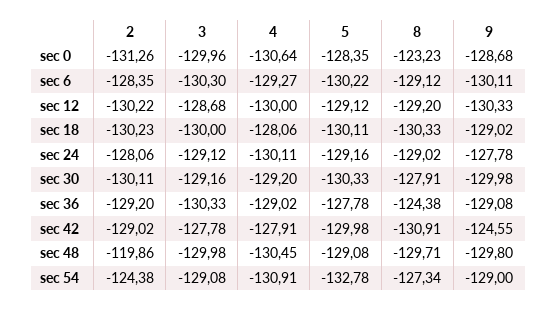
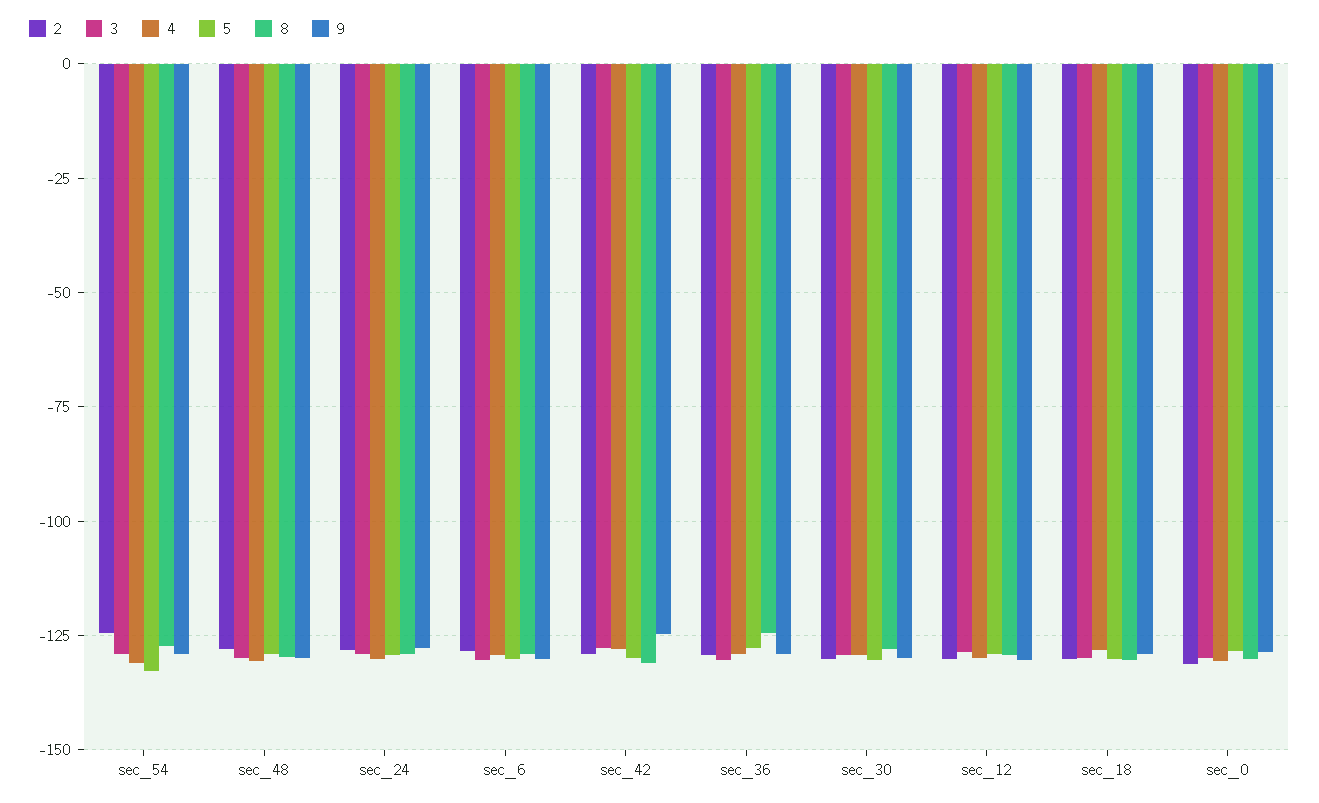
  {
    "2": {
      "sec 0": -131.26,
      "sec 6": -128.35,
      "sec 12": -130.22,
      "sec 18": -130.23,
      "sec 24": -128.06,
      "sec 30": -130.11,
      "sec 36": -129.2,
      "sec 42": -129.02,
-     "sec 48": -119.86,
+     "sec 48": -127.5,
      "sec 54": -124.38
    },
    "3": {
      "sec 0": -129.96,
      "sec 6": -130.3,
      "sec 12": -128.68,
      "sec 18": -130,
      "sec 24": -129.12,
      "sec 30": -129.16,
      "sec 36": -130.33,
      "sec 42": -127.78,
      "sec 48": -129.98,
      "sec 54": -129.08
    },
    "4": {
      "sec 0": -130.64,
      "sec 6": -129.27,
      "sec 12": -130,
      "sec 18": -128.06,
      "sec 24": -130.11,
      "sec 30": -129.2,
      "sec 36": -129.02,
      "sec 42": -127.91,
      "sec 48": -130.45,
      "sec 54": -130.91
    },
    "5": {
      "sec 0": -128.35,
      "sec 6": -130.22,
      "sec 12": -129.12,
      "sec 18": -130.11,
      "sec 24": -129.16,
      "sec 30": -130.33,
      "sec 36": -127.78,
      "sec 42": -129.98,
      "sec 48": -129.08,
      "sec 54": -132.78
    },
    "8": {
-     "sec 0": -123.23,
+     "sec 0": -130,
      "sec 6": -129.12,
      "sec 12": -129.2,
      "sec 18": -130.33,
      "sec 24": -129.02,
      "sec 30": -127.91,
      "sec 36": -124.38,
      "sec 42": -130.91,
      "sec 48": -129.71,
      "sec 54": -127.34
    },
    "9": {
      "sec 0": -128.68,
      "sec 6": -130.11,
      "sec 12": -130.33,
      "sec 18": -129.02,
      "sec 24": -127.78,
      "sec 30": -129.98,
      "sec 36": -129.08,
      "sec 42": -124.55,
      "sec 48": -129.8,
      "sec 54": -129
    }
  }

